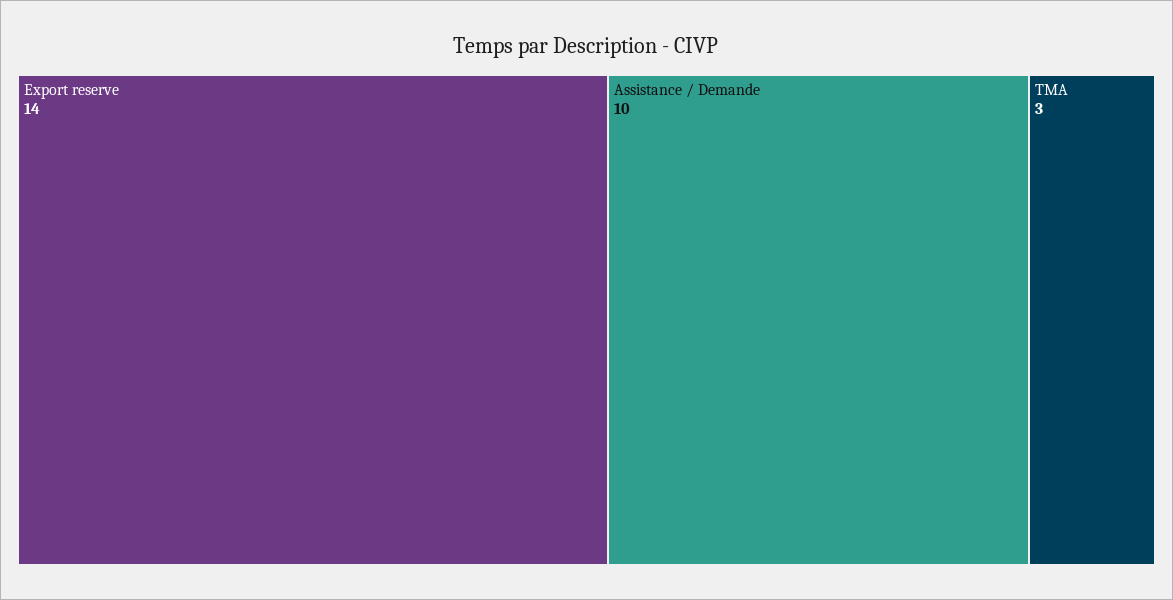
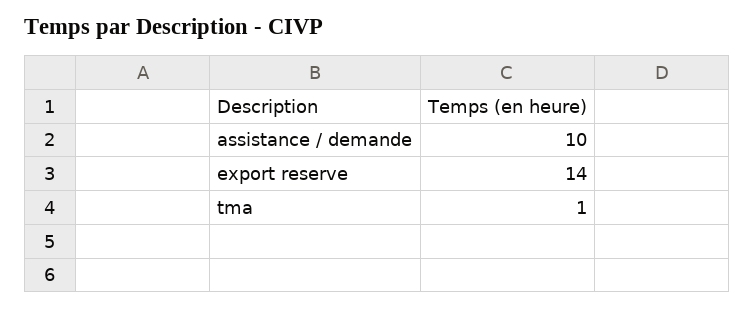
  {
    "Export reserve": 14,
    "Assistance / Demande": 10,
-   "TMA": 3
+   "TMA": 1
  }

